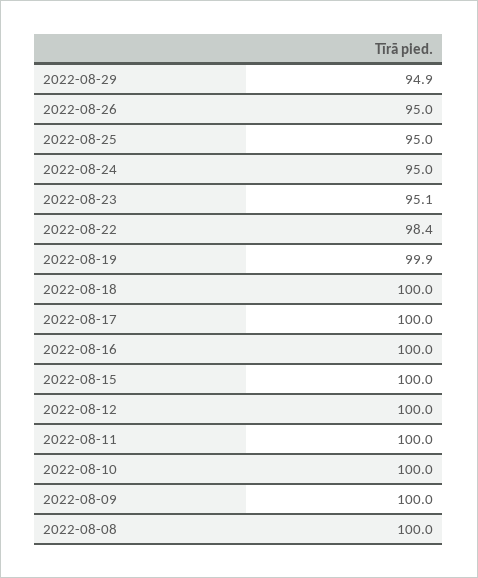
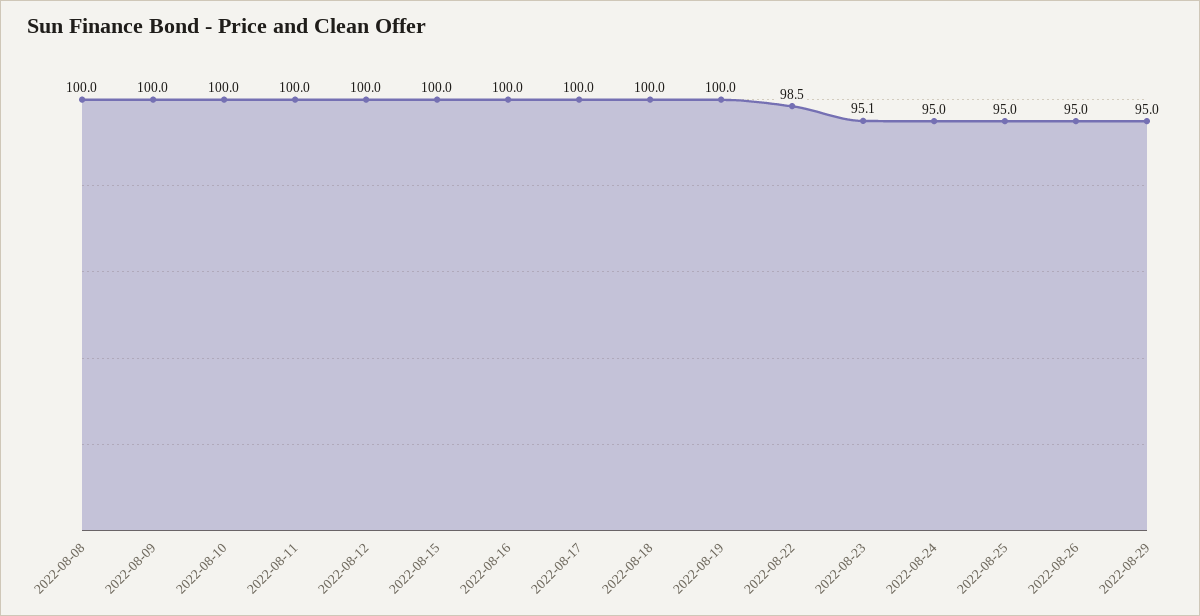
  {
-   "2022-08-29": 94.9,
+   "2022-08-29": 95,
    "2022-08-26": 95,
    "2022-08-25": 95,
    "2022-08-24": 95,
    "2022-08-23": 95.1,
-   "2022-08-22": 98.4,
+   "2022-08-22": 98.5,
-   "2022-08-19": 99.9,
+   "2022-08-19": 100,
    "2022-08-18": 100,
    "2022-08-17": 100,
    "2022-08-16": 100,
    "2022-08-15": 100,
    "2022-08-12": 100,
    "2022-08-11": 100,
    "2022-08-10": 100,
    "2022-08-09": 100,
    "2022-08-08": 100
  }

